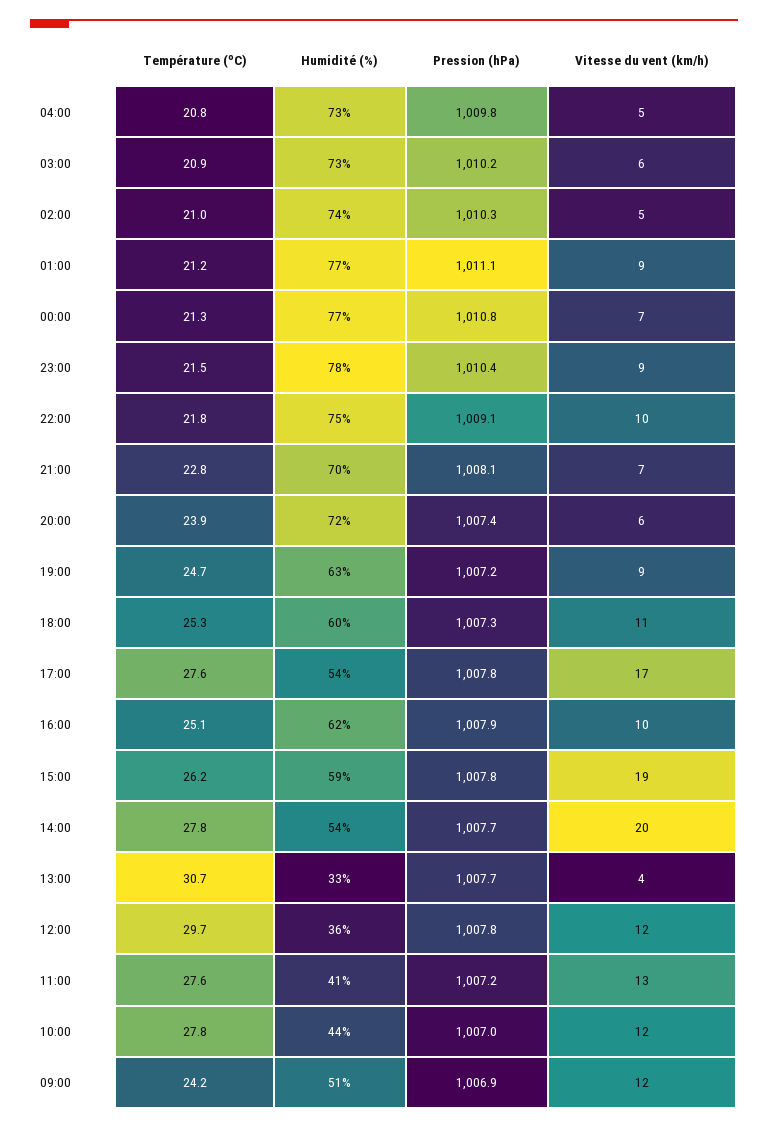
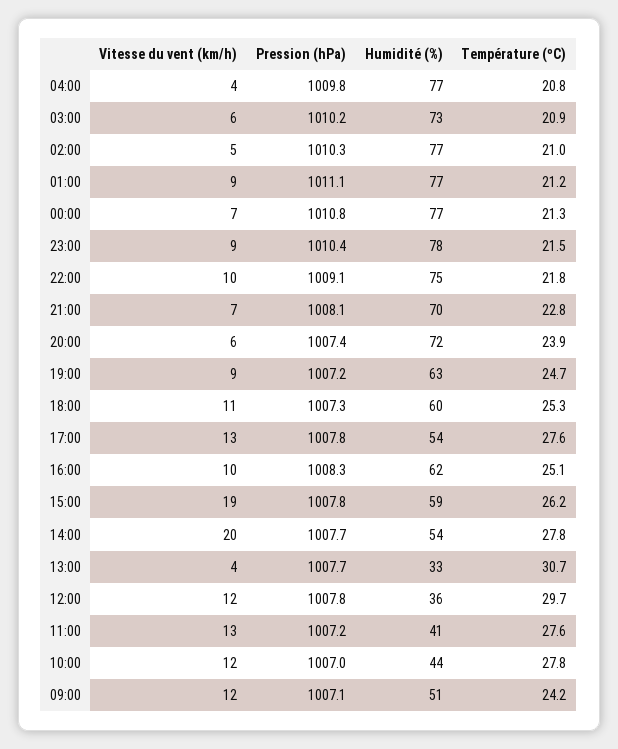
  {
    "Température (ºC)": {
      "04:00": 20.8,
      "03:00": 20.9,
      "02:00": 21,
      "01:00": 21.2,
      "00:00": 21.3,
      "23:00": 21.5,
      "22:00": 21.8,
      "21:00": 22.8,
      "20:00": 23.9,
      "19:00": 24.7,
      "18:00": 25.3,
      "17:00": 27.6,
      "16:00": 25.1,
      "15:00": 26.2,
      "14:00": 27.8,
      "13:00": 30.7,
      "12:00": 29.7,
      "11:00": 27.6,
      "10:00": 27.8,
      "09:00": 24.2
    },
    "Humidité (%)": {
-     "04:00": 73,
+     "04:00": 77,
      "03:00": 73,
-     "02:00": 74,
+     "02:00": 77,
      "01:00": 77,
      "00:00": 77,
      "23:00": 78,
      "22:00": 75,
      "21:00": 70,
      "20:00": 72,
      "19:00": 63,
      "18:00": 60,
      "17:00": 54,
      "16:00": 62,
      "15:00": 59,
      "14:00": 54,
      "13:00": 33,
      "12:00": 36,
      "11:00": 41,
      "10:00": 44,
      "09:00": 51
    },
    "Pression (hPa)": {
      "04:00": 1009.8,
      "03:00": 1010.2,
      "02:00": 1010.3,
      "01:00": 1011.1,
      "00:00": 1010.8,
      "23:00": 1010.4,
      "22:00": 1009.1,
      "21:00": 1008.1,
      "20:00": 1007.4,
      "19:00": 1007.2,
      "18:00": 1007.3,
      "17:00": 1007.8,
-     "16:00": 1007.9,
+     "16:00": 1008.3,
      "15:00": 1007.8,
      "14:00": 1007.7,
      "13:00": 1007.7,
      "12:00": 1007.8,
      "11:00": 1007.2,
      "10:00": 1007,
-     "09:00": 1006.9
+     "09:00": 1007.1
    },
    "Vitesse du vent (km/h)": {
-     "04:00": 5,
+     "04:00": 4,
      "03:00": 6,
      "02:00": 5,
      "01:00": 9,
      "00:00": 7,
      "23:00": 9,
      "22:00": 10,
      "21:00": 7,
      "20:00": 6,
      "19:00": 9,
      "18:00": 11,
-     "17:00": 17,
+     "17:00": 13,
      "16:00": 10,
      "15:00": 19,
      "14:00": 20,
      "13:00": 4,
      "12:00": 12,
      "11:00": 13,
      "10:00": 12,
      "09:00": 12
    }
  }

